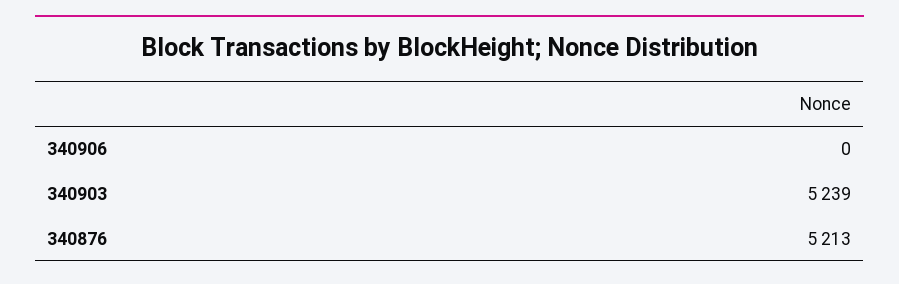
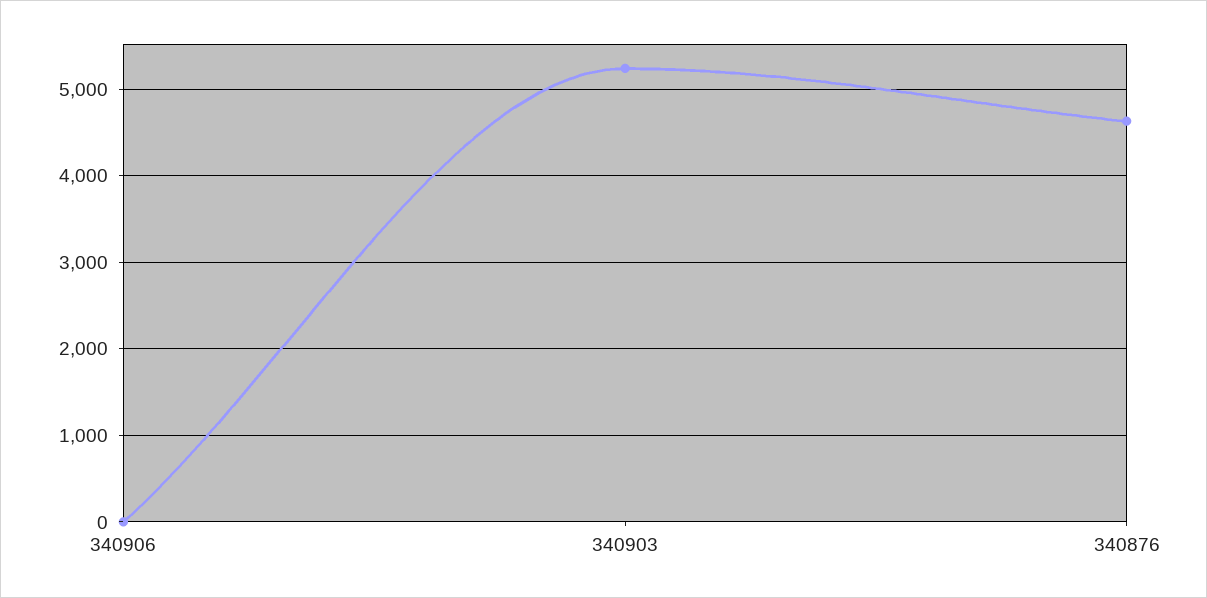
  {
    "340906": 0,
    "340903": 5239,
-   "340876": 5213
+   "340876": 4600
  }

